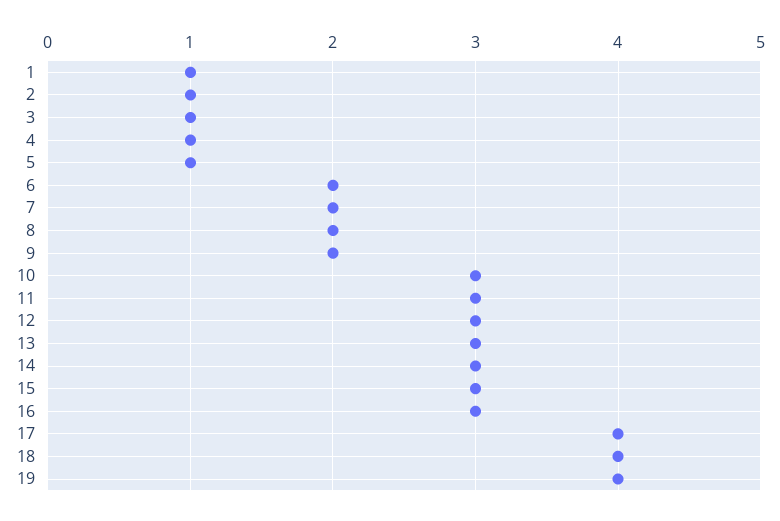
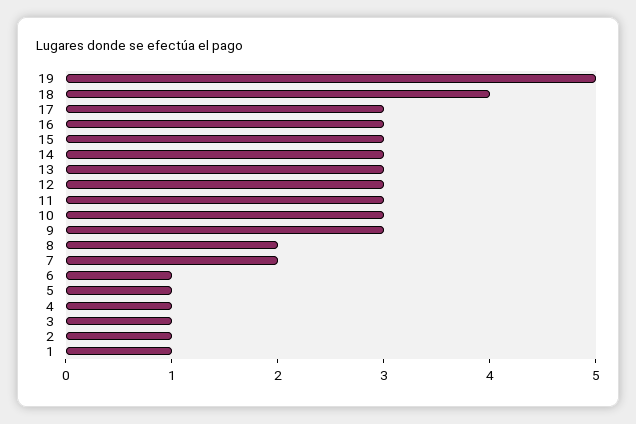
  {
    "1": 1,
    "2": 1,
    "3": 1,
    "4": 1,
    "5": 1,
-   "6": 2,
+   "6": 1,
    "7": 2,
    "8": 2,
-   "9": 2,
+   "9": 3,
    "10": 3,
    "11": 3,
    "12": 3,
    "13": 3,
    "14": 3,
    "15": 3,
    "16": 3,
-   "17": 4,
+   "17": 3,
    "18": 4,
-   "19": 4
+   "19": 5
  }

